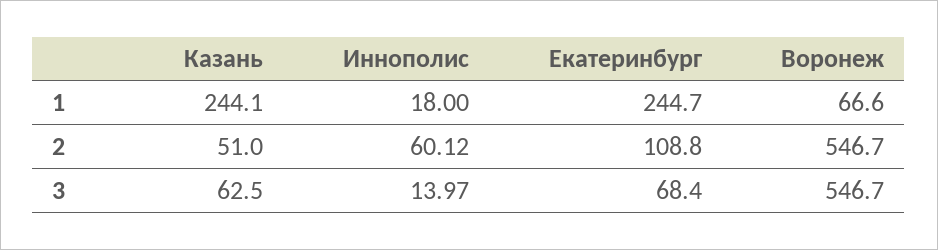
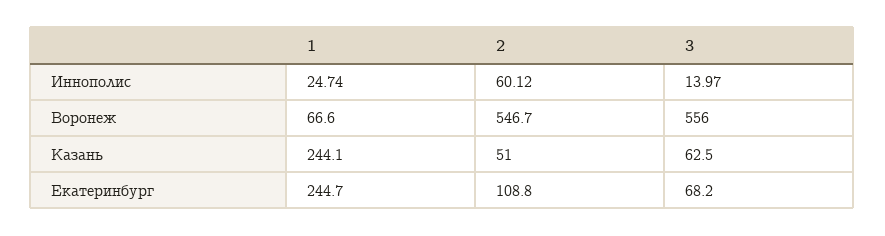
  {
    "Казань": {
      "1": 244.1,
      "2": 51,
      "3": 62.5
    },
    "Иннополис": {
-     "1": 18,
+     "1": 24.74,
      "2": 60.12,
      "3": 13.97
    },
    "Екатеринбург": {
      "1": 244.7,
      "2": 108.8,
-     "3": 68.4
+     "3": 68.2
    },
    "Воронеж": {
      "1": 66.6,
      "2": 546.7,
-     "3": 546.7
+     "3": 556
    }
  }

